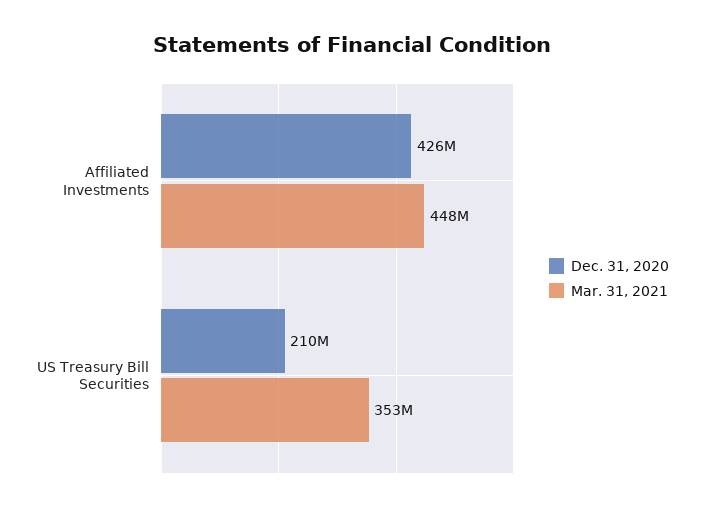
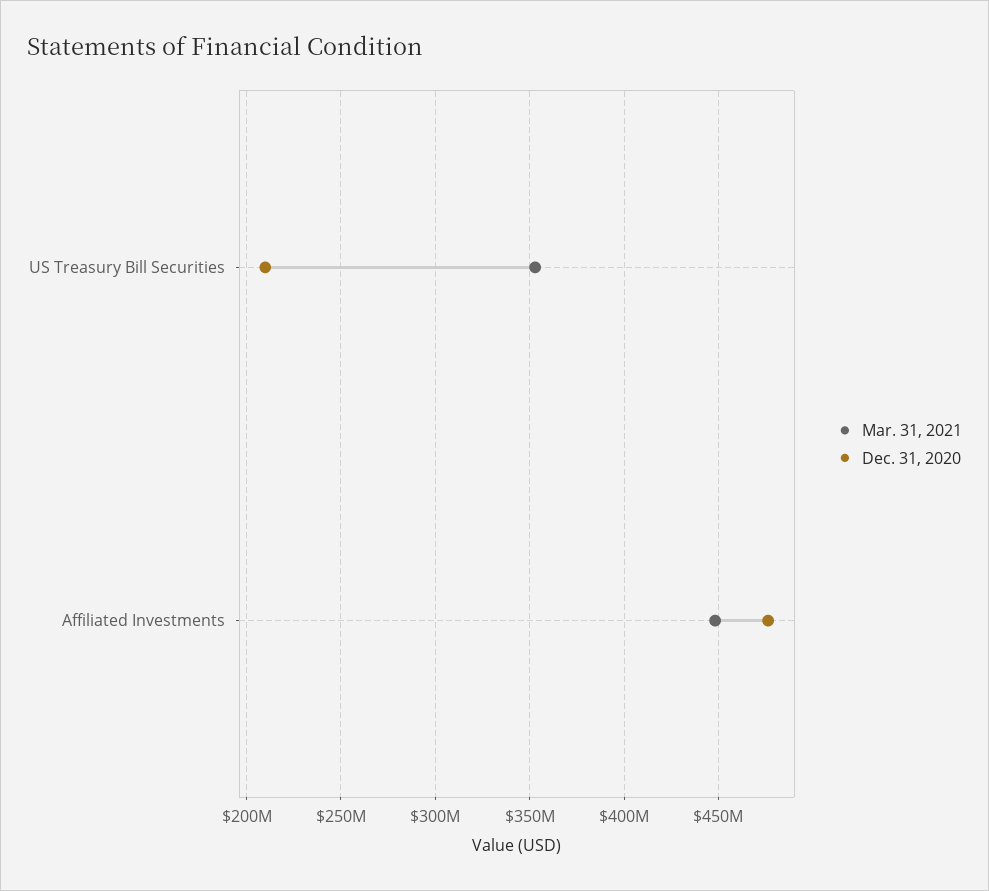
  {
    "Dec. 31, 2020": {
-     "Affiliated Investments": 426000000,
+     "Affiliated Investments": 475000000,
      "US Treasury Bill Securities": 210000000
    },
    "Mar. 31, 2021": {
      "Affiliated Investments": 448000000,
      "US Treasury Bill Securities": 353000000
    }
  }

